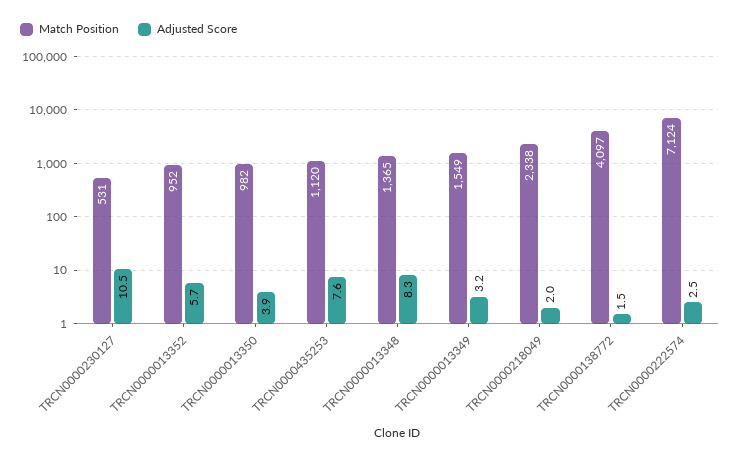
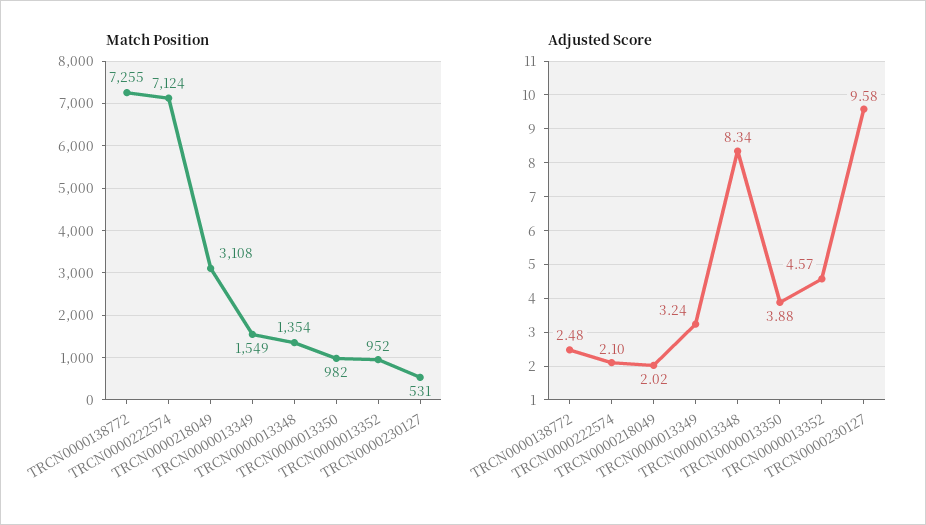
  {
    "Match Position": {
      "TRCN0000230127": 531,
      "TRCN0000013352": 952,
      "TRCN0000013350": 982,
-     "TRCN0000435253": 1120,
-     "TRCN0000013348": 1365,
+     "TRCN0000013348": 1354,
      "TRCN0000013349": 1549,
-     "TRCN0000218049": 2338,
+     "TRCN0000218049": 3108,
-     "TRCN0000138772": 4097,
+     "TRCN0000138772": 7255,
      "TRCN0000222574": 7124
    },
    "Adjusted Score": {
-     "TRCN0000230127": 10.5,
+     "TRCN0000230127": 9.58,
-     "TRCN0000013352": 5.7,
+     "TRCN0000013352": 4.57,
      "TRCN0000013350": 3.88,
-     "TRCN0000435253": 7.6,
      "TRCN0000013348": 8.34,
      "TRCN0000013349": 3.24,
      "TRCN0000218049": 2.02,
-     "TRCN0000138772": 1.5,
+     "TRCN0000138772": 2.48,
-     "TRCN0000222574": 2.5
+     "TRCN0000222574": 2.1
    }
  }

